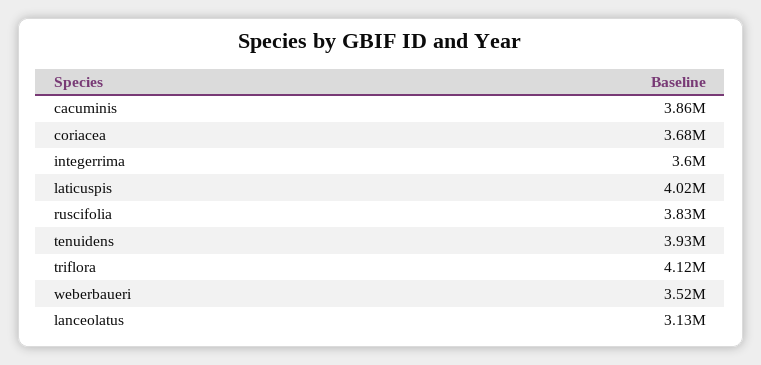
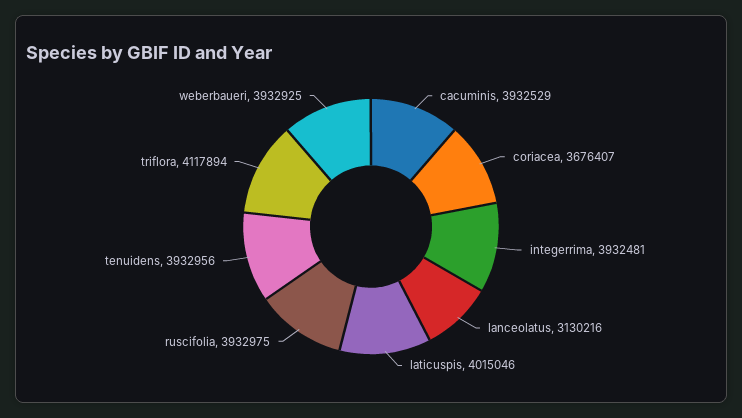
  {
-   "cacuminis": 3860000,
+   "cacuminis": 3932529,
    "coriacea": 3676407,
-   "integerrima": 3600000,
+   "integerrima": 3932481,
    "laticuspis": 4015046,
-   "ruscifolia": 3830000,
+   "ruscifolia": 3932975,
    "tenuidens": 3932956,
    "triflora": 4117894,
-   "weberbaueri": 3520000,
+   "weberbaueri": 3932925,
    "lanceolatus": 3130216
  }

